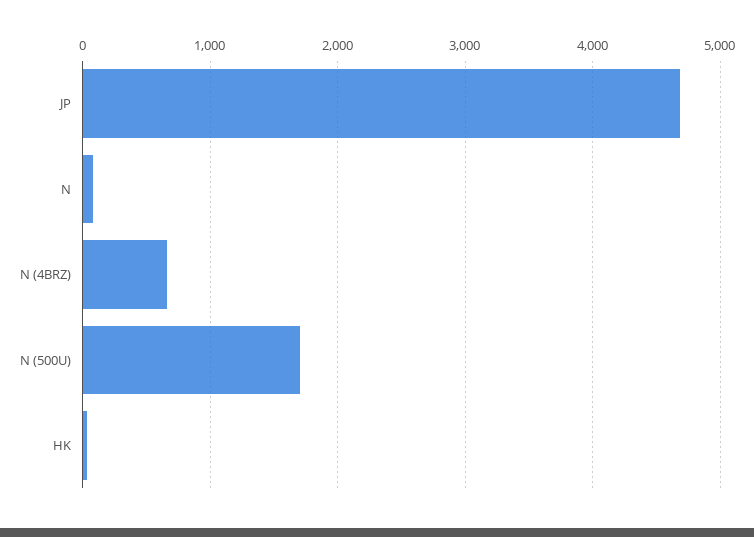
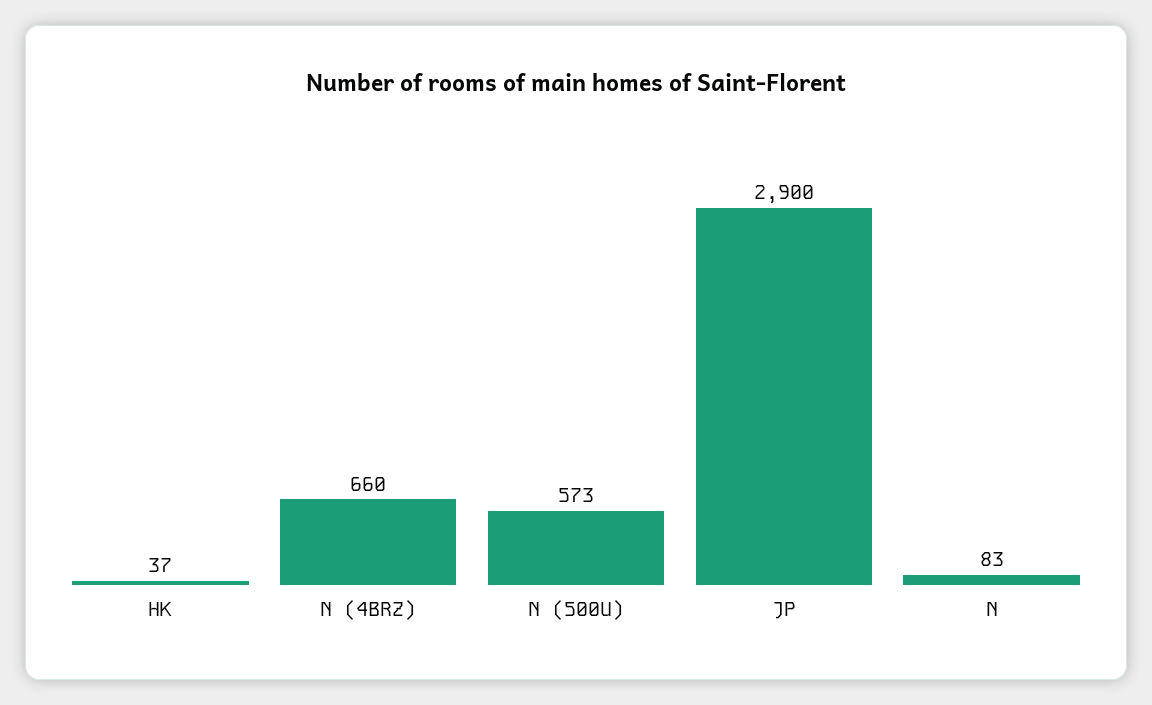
  {
-   "JP": 4700,
+   "JP": 2900,
    "N": 83,
    "N (4BRZ)": 660,
-   "N (500U)": 1700,
+   "N (500U)": 573,
    "HK": 37
  }

